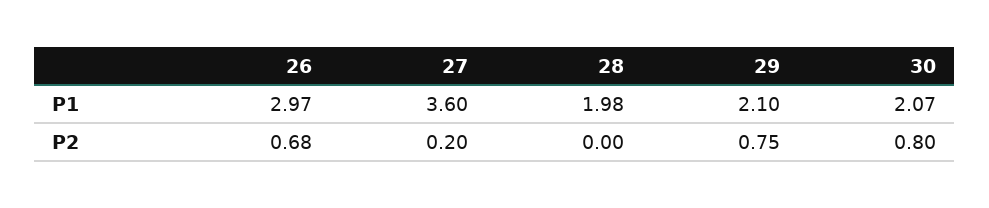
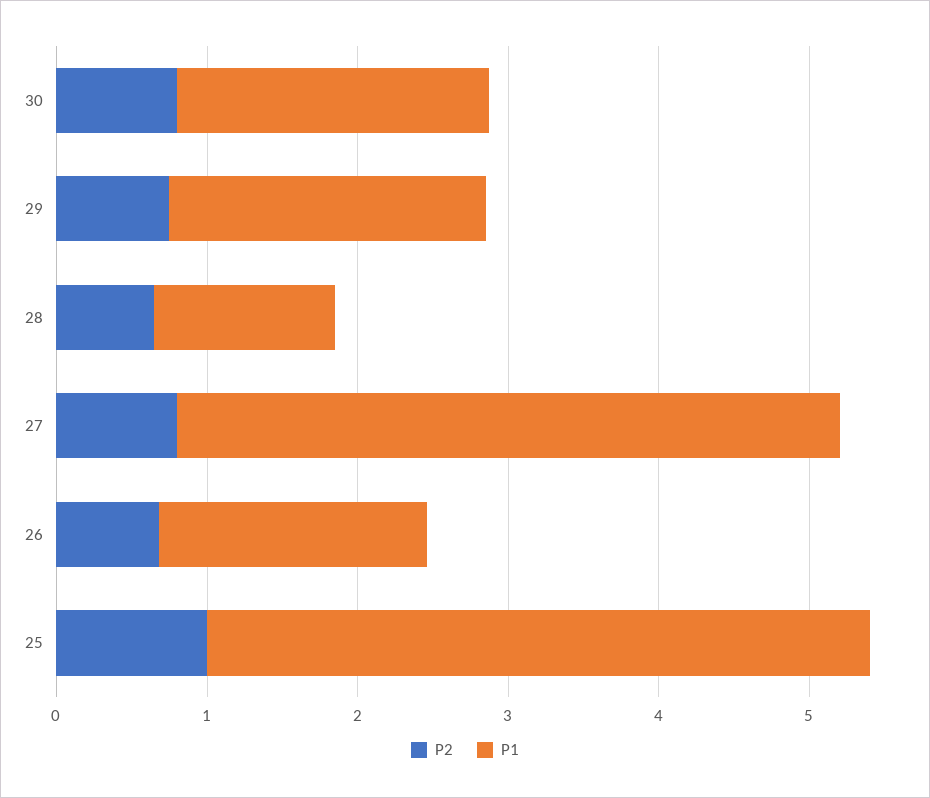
  {
    "P1": {
-     "26": 2.97,
+     "26": 1.8,
-     "27": 3.6,
+     "27": 4.4,
-     "28": 1.98,
+     "28": 1.2,
      "29": 2.1,
-     "30": 2.07
+     "30": 2.07,
+     "25": 4.4
    },
    "P2": {
      "26": 0.68,
-     "27": 0.2,
+     "27": 0.8,
-     "28": 0,
+     "28": 0.6,
      "29": 0.75,
-     "30": 0.8
+     "30": 0.8,
+     "25": 1
    }
  }

